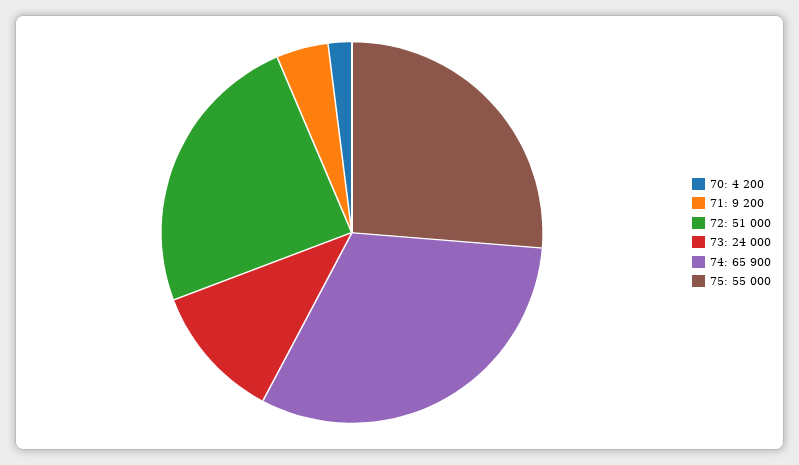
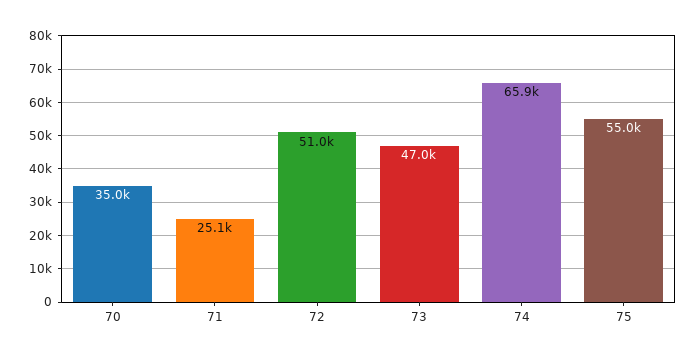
  {
-   "70": 4200,
+   "70": 35000,
-   "71": 9200,
+   "71": 25100,
    "72": 51000,
-   "73": 24000,
+   "73": 47000,
    "74": 65900,
    "75": 55000
  }

